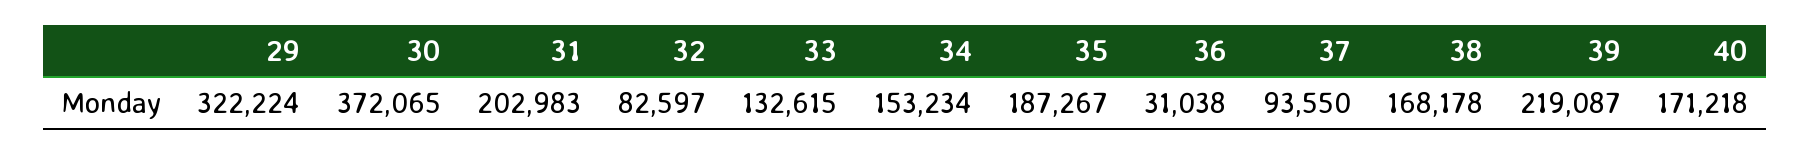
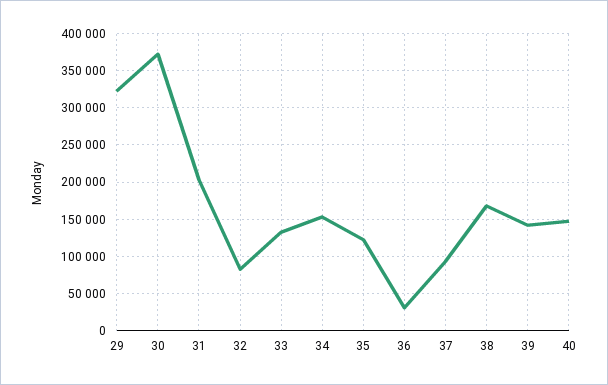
  {
    "29": 322224,
    "30": 372065,
    "31": 202983,
    "32": 82597,
    "33": 132615,
    "34": 153234,
-   "35": 187267,
+   "35": 120000,
    "36": 31038,
    "37": 93550,
    "38": 168178,
-   "39": 219087,
+   "39": 140000,
-   "40": 171218
+   "40": 150000
  }

